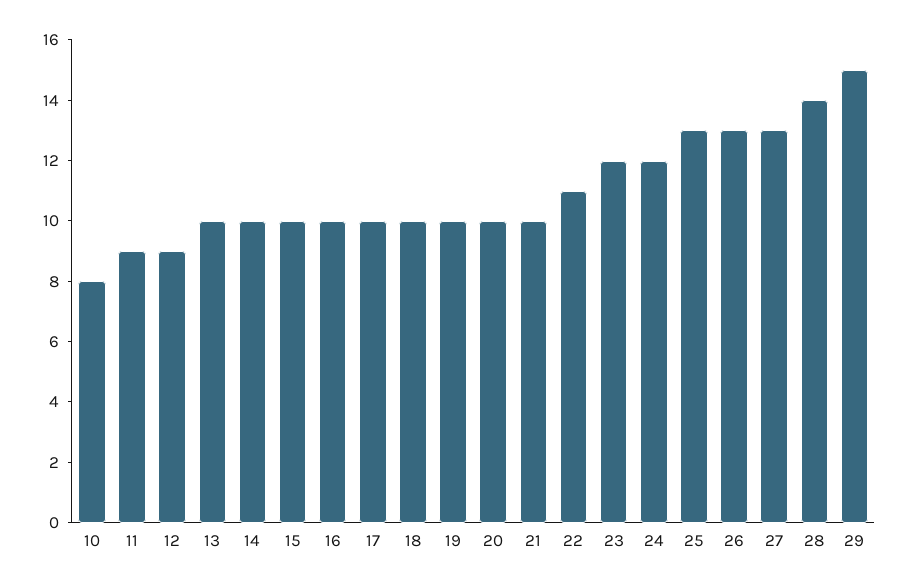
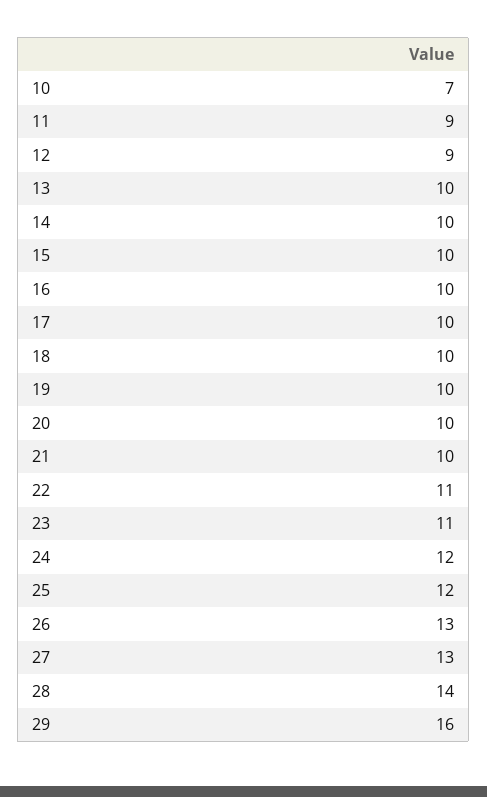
  {
-   "10": 8,
+   "10": 7,
    "11": 9,
    "12": 9,
    "13": 10,
    "14": 10,
    "15": 10,
    "16": 10,
    "17": 10,
    "18": 10,
    "19": 10,
    "20": 10,
    "21": 10,
    "22": 11,
-   "23": 12,
+   "23": 11,
    "24": 12,
-   "25": 13,
+   "25": 12,
    "26": 13,
    "27": 13,
    "28": 14,
-   "29": 15
+   "29": 16
  }

